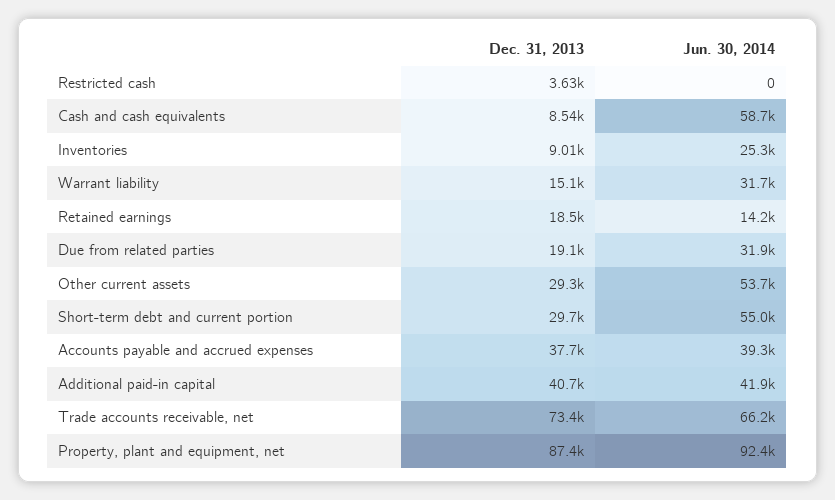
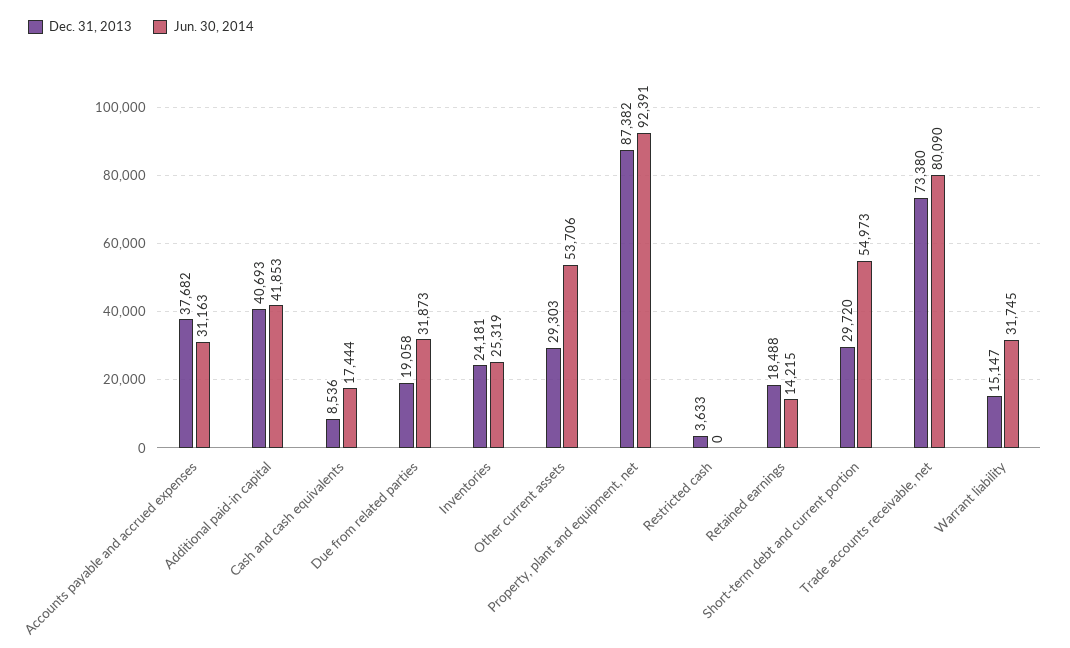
  {
    "Dec. 31, 2013": {
      "Restricted cash": 3633,
      "Cash and cash equivalents": 8536,
-     "Inventories": 9010,
+     "Inventories": 24181,
      "Warrant liability": 15147,
      "Retained earnings": 18488,
      "Due from related parties": 19058,
      "Other current assets": 29303,
      "Short-term debt and current portion": 29720,
      "Accounts payable and accrued expenses": 37682,
      "Additional paid-in capital": 40693,
      "Trade accounts receivable, net": 73380,
      "Property, plant and equipment, net": 87382
    },
    "Jun. 30, 2014": {
      "Restricted cash": 0,
-     "Cash and cash equivalents": 58700,
+     "Cash and cash equivalents": 17444,
      "Inventories": 25319,
      "Warrant liability": 31745,
      "Retained earnings": 14215,
      "Due from related parties": 31873,
      "Other current assets": 53706,
      "Short-term debt and current portion": 54973,
-     "Accounts payable and accrued expenses": 39300,
+     "Accounts payable and accrued expenses": 31163,
      "Additional paid-in capital": 41853,
-     "Trade accounts receivable, net": 66200,
+     "Trade accounts receivable, net": 80090,
      "Property, plant and equipment, net": 92391
    }
  }

